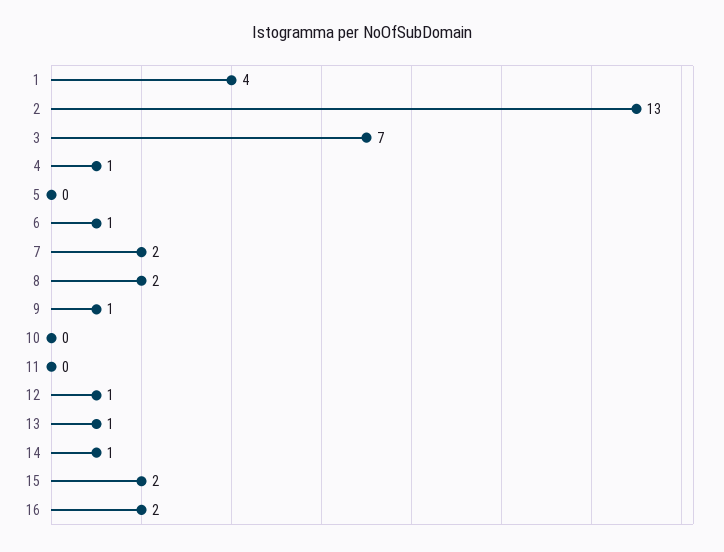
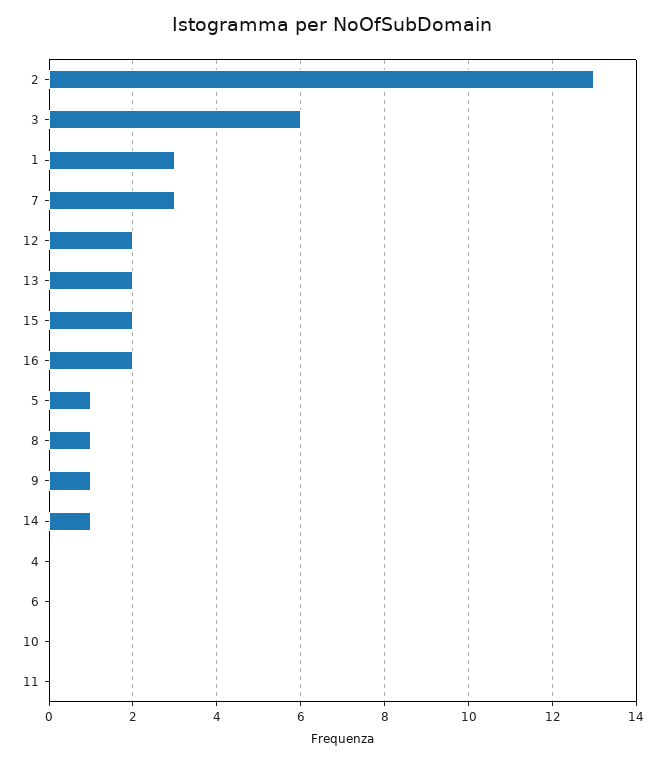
  {
-   "1": 4,
+   "1": 3,
    "2": 13,
-   "3": 7,
+   "3": 6,
-   "4": 1,
+   "4": 0,
-   "5": 0,
+   "5": 1,
-   "6": 1,
+   "6": 0,
-   "7": 2,
+   "7": 3,
-   "8": 2,
+   "8": 1,
    "9": 1,
    "10": 0,
    "11": 0,
-   "12": 1,
+   "12": 2,
-   "13": 1,
+   "13": 2,
    "14": 1,
    "15": 2,
    "16": 2
  }

